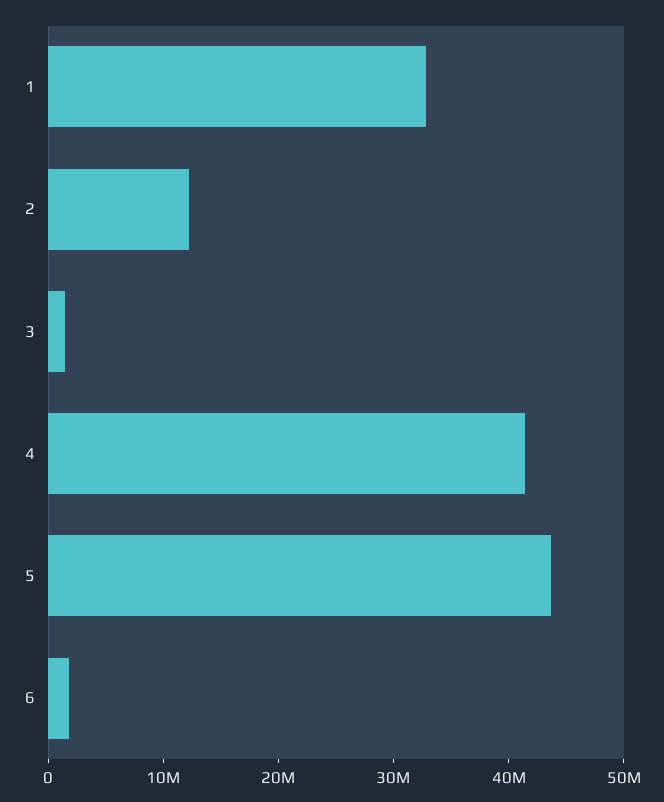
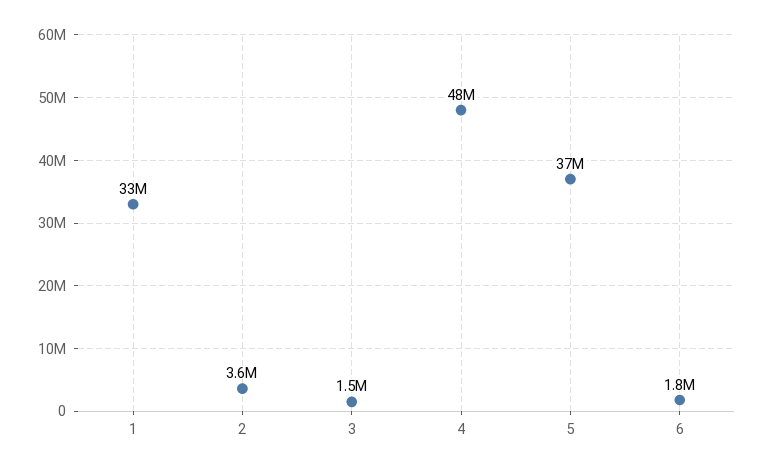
  {
    "1": 33000000,
-   "2": 12000000,
+   "2": 3600000,
    "3": 1500000,
-   "4": 42000000,
+   "4": 48000000,
-   "5": 44000000,
+   "5": 37000000,
    "6": 1800000
  }

